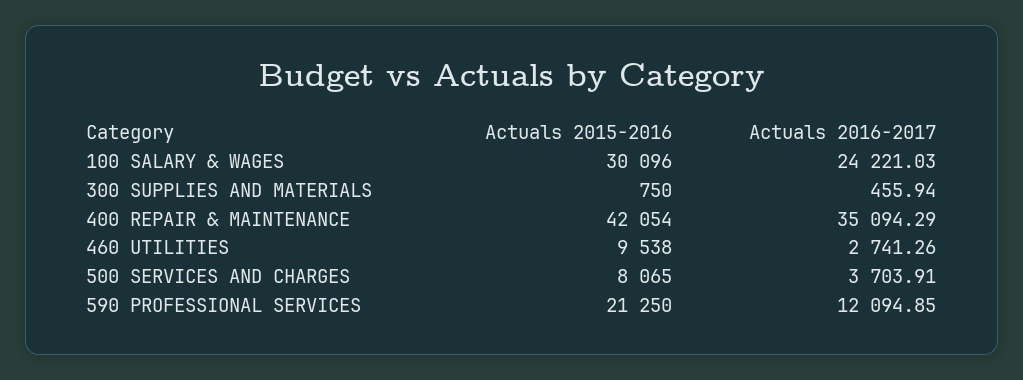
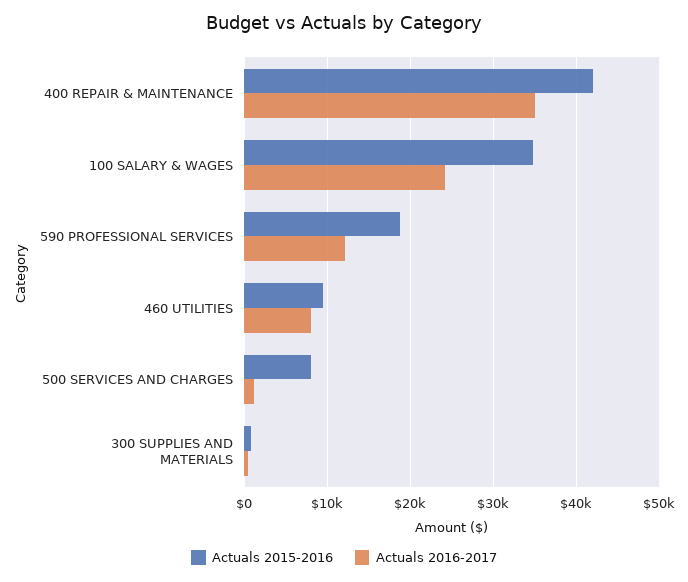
  {
    "Actuals 2015-2016": {
-     "100 SALARY & WAGES": 30096,
+     "100 SALARY & WAGES": 35000,
      "300 SUPPLIES AND MATERIALS": 750,
      "400 REPAIR & MAINTENANCE": 42054,
      "460 UTILITIES": 9538,
      "500 SERVICES AND CHARGES": 8065,
-     "590 PROFESSIONAL SERVICES": 21250
+     "590 PROFESSIONAL SERVICES": 19000
    },
    "Actuals 2016-2017": {
      "100 SALARY & WAGES": 24221.03,
      "300 SUPPLIES AND MATERIALS": 455.94,
      "400 REPAIR & MAINTENANCE": 35094.29,
-     "460 UTILITIES": 2741.26,
+     "460 UTILITIES": 8000,
-     "500 SERVICES AND CHARGES": 3703.91,
+     "500 SERVICES AND CHARGES": 1000,
      "590 PROFESSIONAL SERVICES": 12094.85
    }
  }

